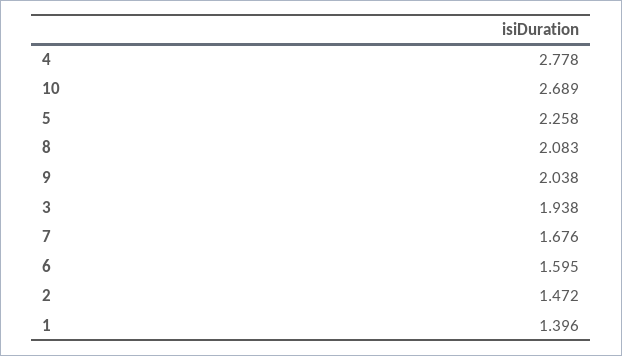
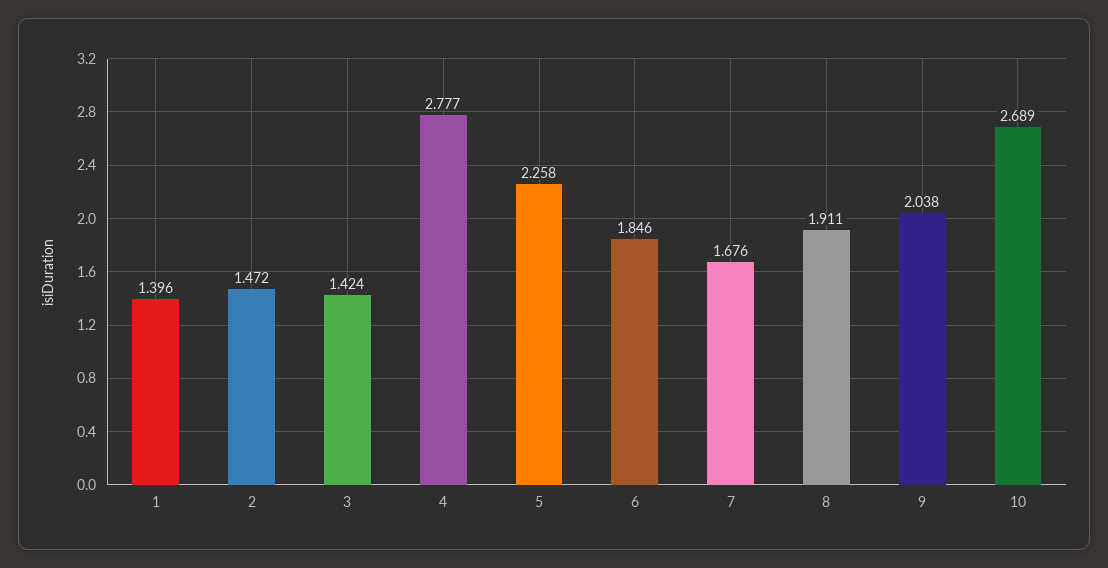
  {
-   "4": 2.778,
+   "4": 2.777,
    "10": 2.689,
    "5": 2.258,
-   "8": 2.083,
+   "8": 1.911,
    "9": 2.038,
-   "3": 1.938,
+   "3": 1.424,
    "7": 1.676,
-   "6": 1.595,
+   "6": 1.846,
    "2": 1.472,
    "1": 1.396
  }

